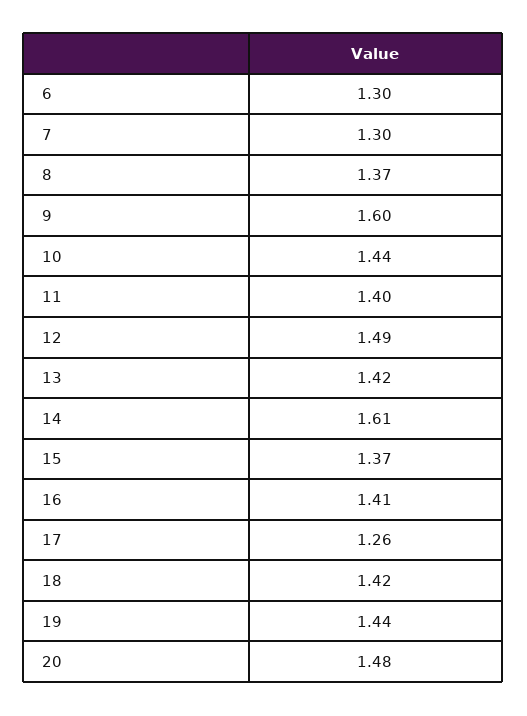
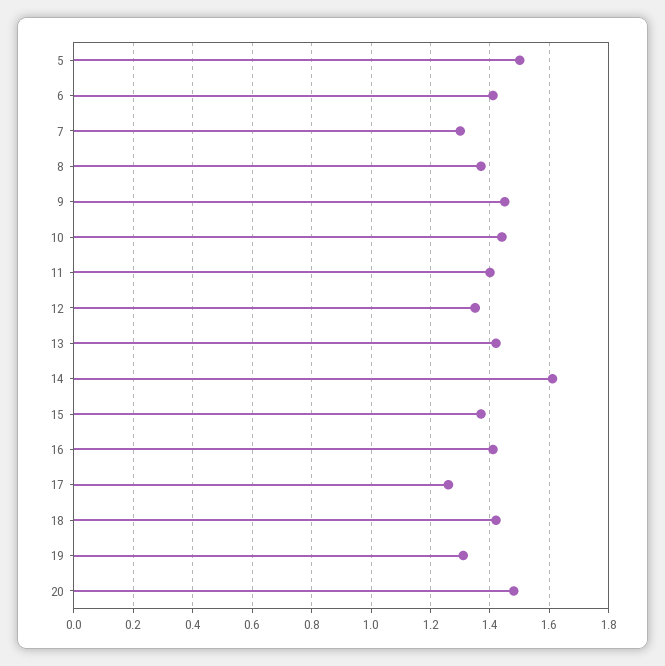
  {
-   "6": 1.3,
+   "6": 1.4,
    "7": 1.3,
    "8": 1.37,
-   "9": 1.6,
+   "9": 1.45,
    "10": 1.44,
    "11": 1.4,
-   "12": 1.49,
+   "12": 1.35,
    "13": 1.42,
    "14": 1.61,
    "15": 1.37,
    "16": 1.41,
    "17": 1.26,
    "18": 1.42,
-   "19": 1.44,
+   "19": 1.3,
-   "20": 1.48
+   "20": 1.48,
+   "5": 1.5
  }

